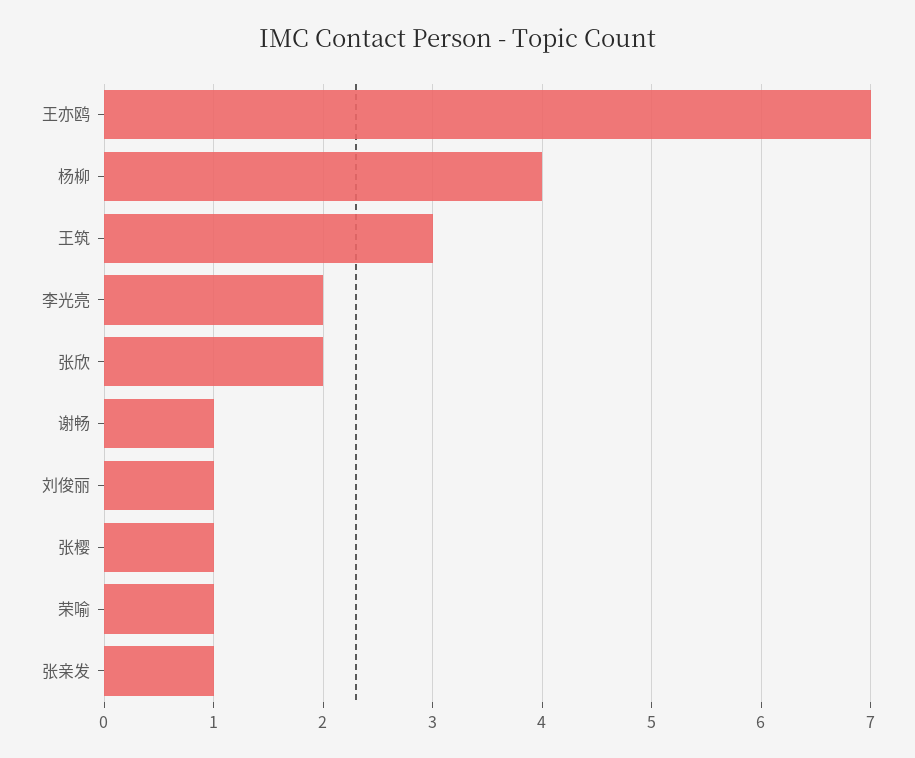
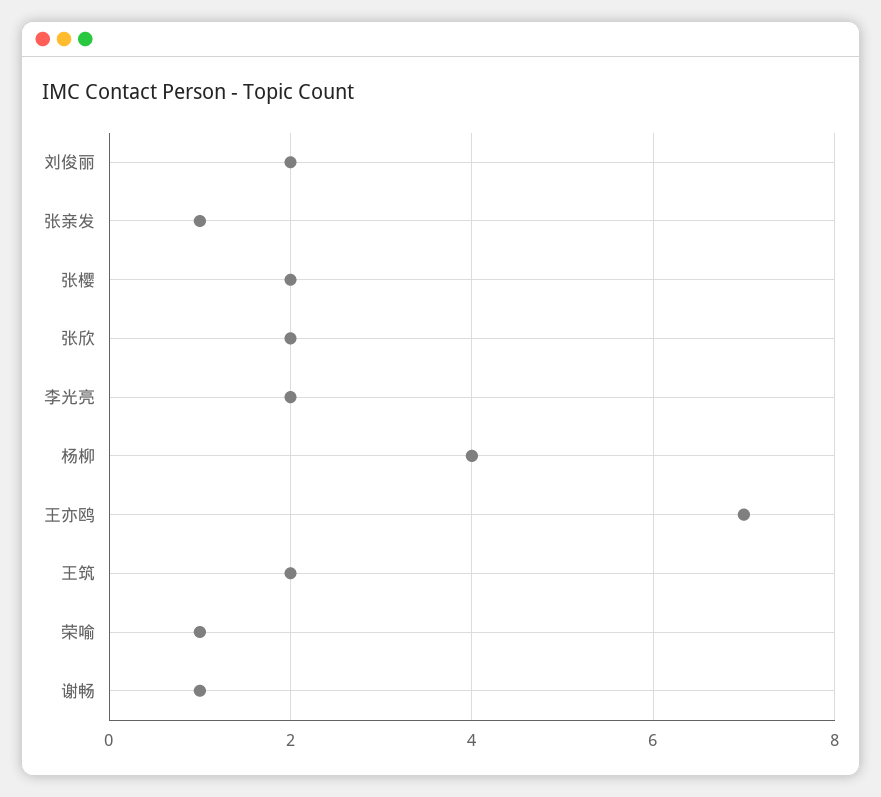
  {
    "王亦鸥": 7,
    "杨柳": 4,
-   "王筑": 3,
+   "王筑": 2,
    "李光亮": 2,
    "张欣": 2,
    "谢畅": 1,
-   "刘俊丽": 1,
+   "刘俊丽": 2,
-   "张樱": 1,
+   "张樱": 2,
    "荣喻": 1,
    "张亲发": 1
  }

